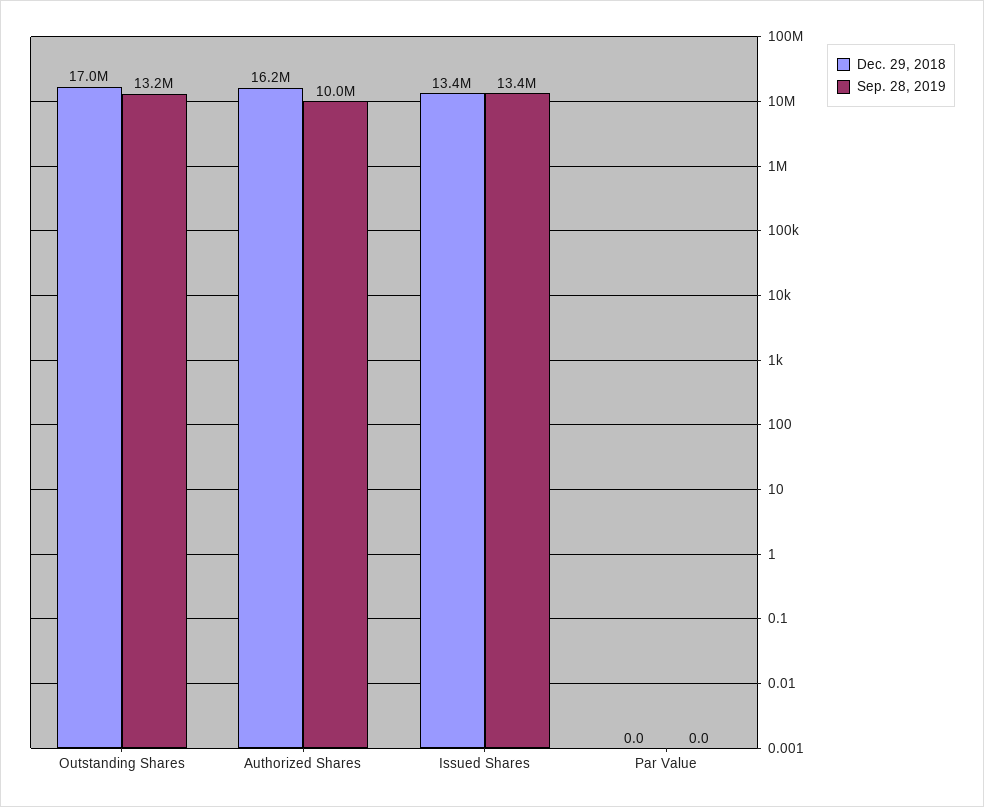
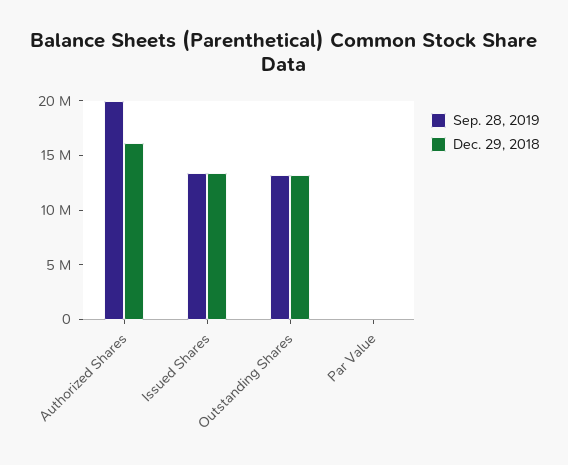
  {
    "Dec. 29, 2018": {
-     "Outstanding Shares": 17000000,
+     "Outstanding Shares": 13000000,
      "Authorized Shares": 16200000,
      "Issued Shares": 13400000,
      "Par Value": 0
    },
    "Sep. 28, 2019": {
      "Outstanding Shares": 13200000,
-     "Authorized Shares": 10000000,
+     "Authorized Shares": 20000000,
      "Issued Shares": 13400000,
      "Par Value": 0
    }
  }

